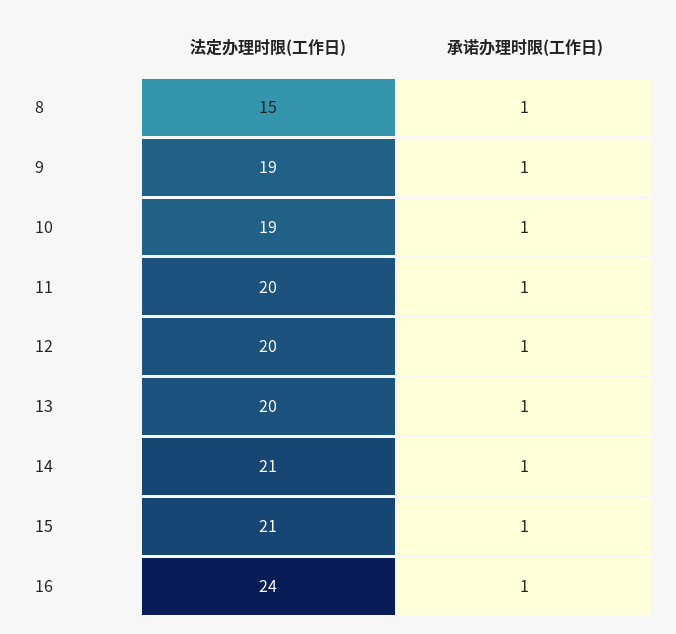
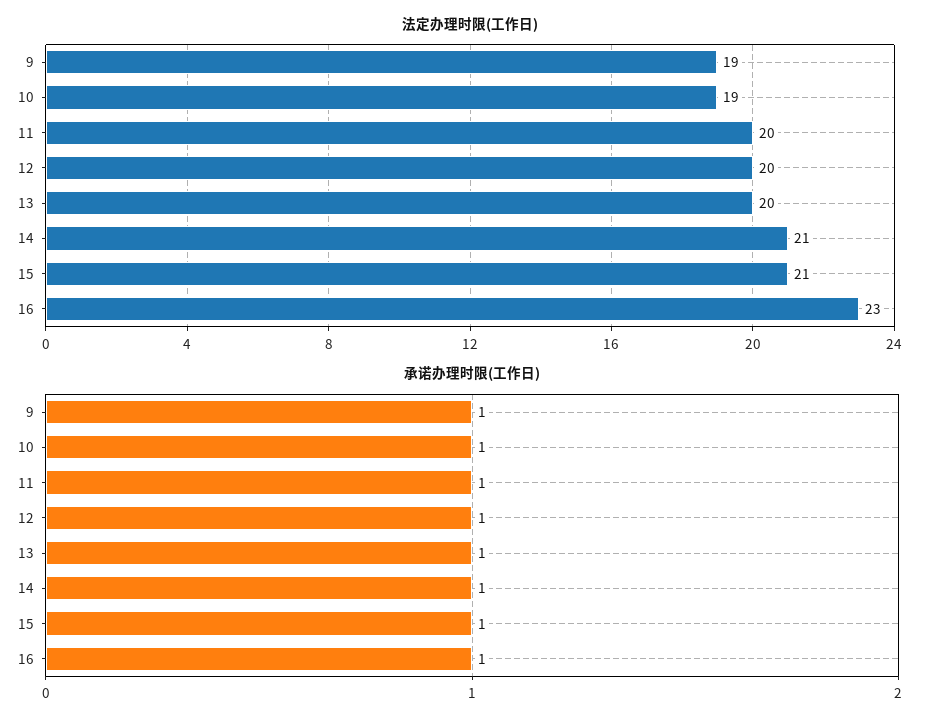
  {
    "法定办理时限(工作日)": {
-     "8": 15,
      "9": 19,
      "10": 19,
      "11": 20,
      "12": 20,
      "13": 20,
      "14": 21,
      "15": 21,
-     "16": 24
+     "16": 23
    },
    "承诺办理时限(工作日)": {
-     "8": 1,
      "9": 1,
      "10": 1,
      "11": 1,
      "12": 1,
      "13": 1,
      "14": 1,
      "15": 1,
      "16": 1
    }
  }

